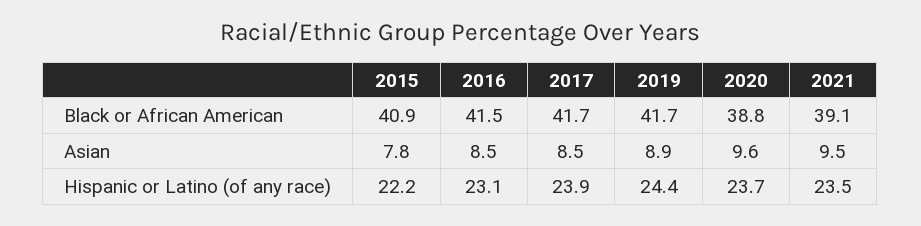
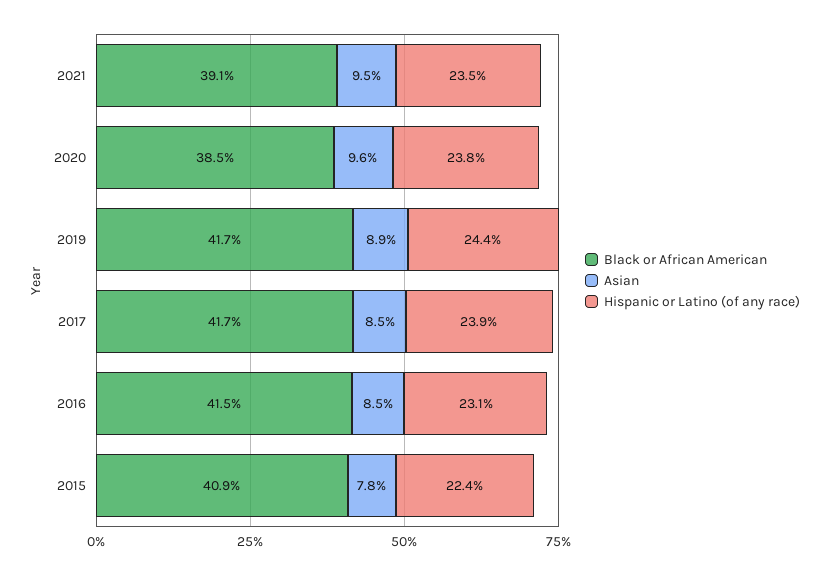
  {
    "Black or African American": {
      "2015": 40.9,
      "2016": 41.5,
      "2017": 41.7,
      "2019": 41.7,
-     "2020": 38.8,
+     "2020": 38.5,
      "2021": 39.1
    },
    "Asian": {
      "2015": 7.8,
      "2016": 8.5,
      "2017": 8.5,
      "2019": 8.9,
      "2020": 9.6,
      "2021": 9.5
    },
    "Hispanic or Latino (of any race)": {
-     "2015": 22.2,
+     "2015": 22.4,
      "2016": 23.1,
      "2017": 23.9,
      "2019": 24.4,
-     "2020": 23.7,
+     "2020": 23.8,
      "2021": 23.5
    }
  }

